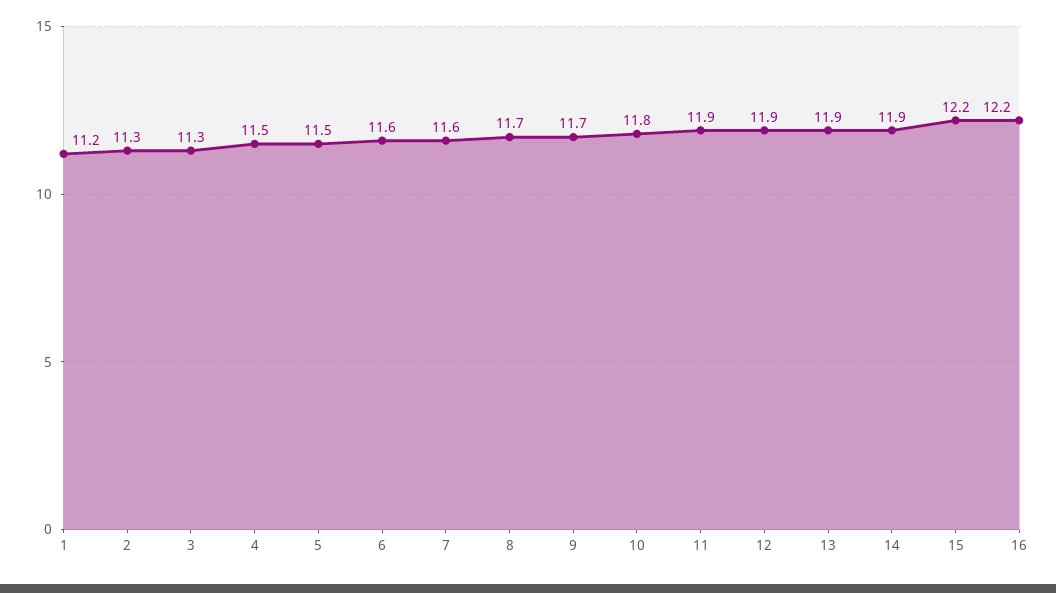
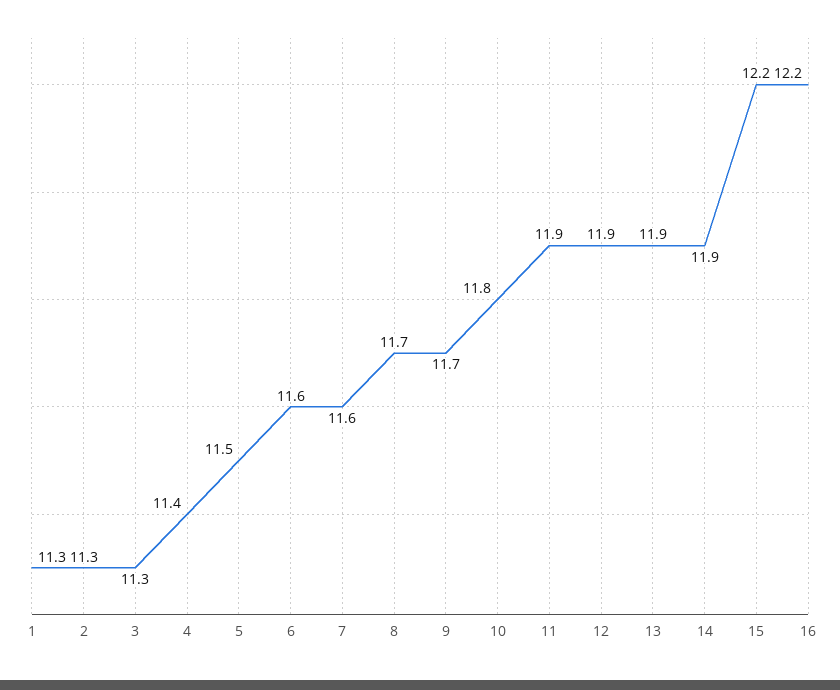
  {
-   "1": 11.2,
+   "1": 11.3,
    "2": 11.3,
    "3": 11.3,
-   "4": 11.5,
+   "4": 11.4,
    "5": 11.5,
    "6": 11.6,
    "7": 11.6,
    "8": 11.7,
    "9": 11.7,
    "10": 11.8,
    "11": 11.9,
    "12": 11.9,
    "13": 11.9,
    "14": 11.9,
    "15": 12.2,
    "16": 12.2
  }

